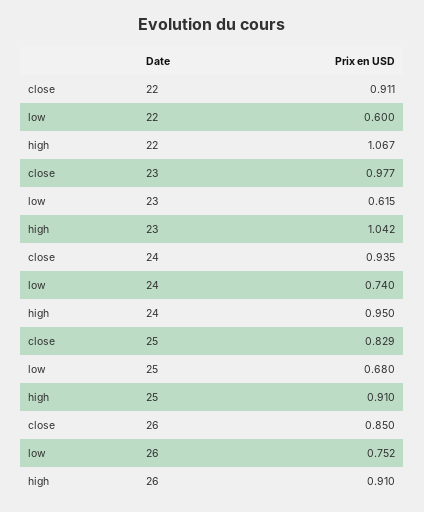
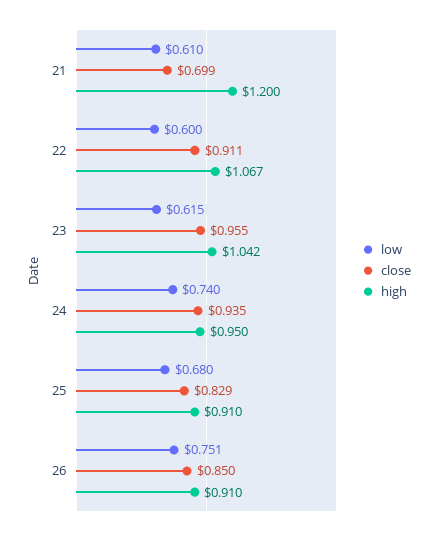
  {
    "close": {
      "22": 0.911,
-     "23": 0.977,
+     "23": 0.955,
      "24": 0.935,
      "25": 0.829,
-     "26": 0.85
+     "26": 0.85,
+     "21": 0.699
    },
    "low": {
      "22": 0.6,
      "23": 0.615,
      "24": 0.74,
      "25": 0.68,
-     "26": 0.752
+     "26": 0.751,
+     "21": 0.61
    },
    "high": {
      "22": 1.067,
      "23": 1.042,
      "24": 0.95,
      "25": 0.91,
-     "26": 0.91
+     "26": 0.91,
+     "21": 1.2
    }
  }

